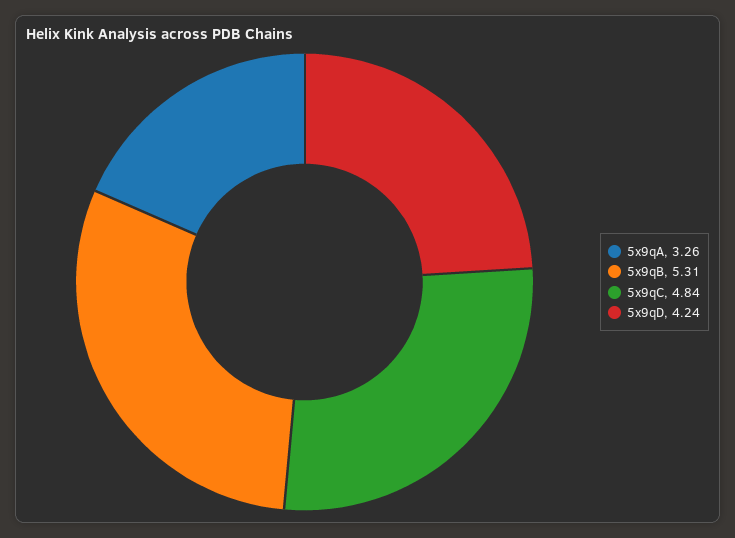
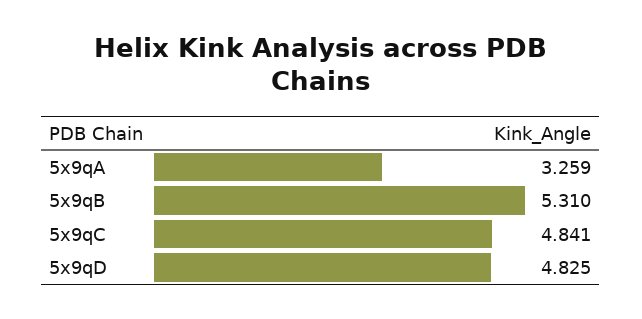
  {
    "5x9qA": 3.259,
    "5x9qB": 5.31,
    "5x9qC": 4.841,
-   "5x9qD": 4.24
+   "5x9qD": 4.825
  }

